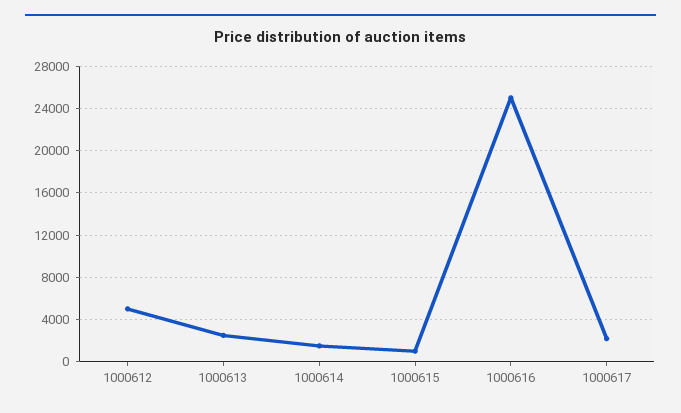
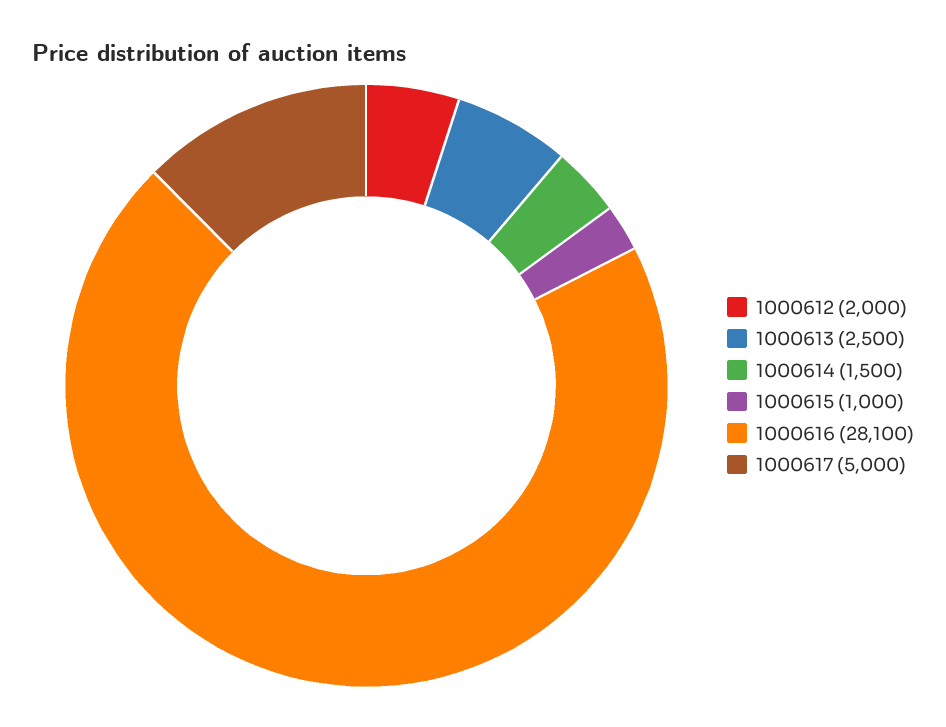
  {
-   "1000612": 5000,
+   "1000612": 2000,
    "1000613": 2500,
    "1000614": 1500,
    "1000615": 1000,
-   "1000616": 25000,
+   "1000616": 28100,
-   "1000617": 2000
+   "1000617": 5000
  }

